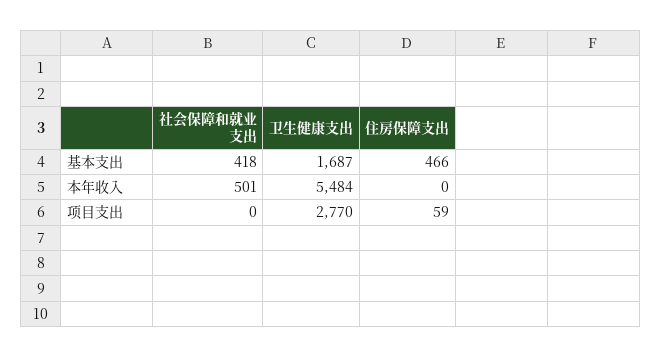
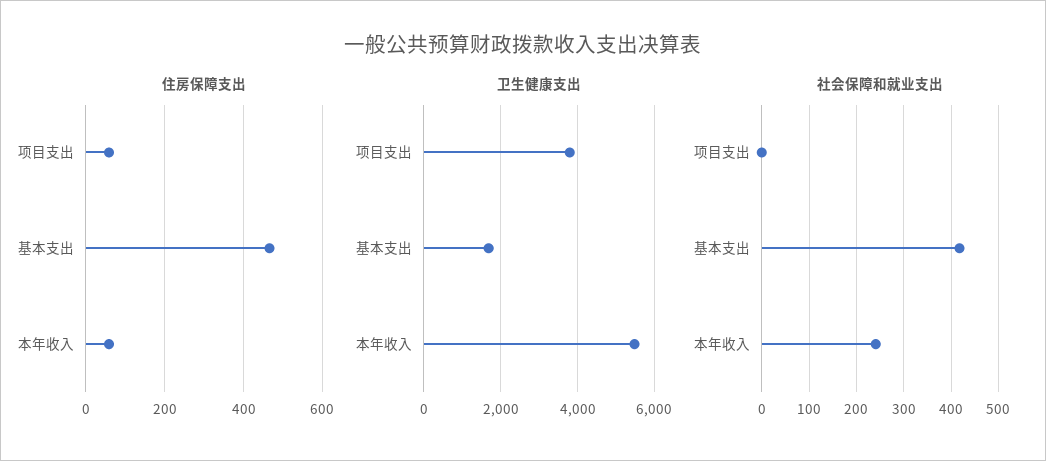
  {
    "社会保障和就业支出": {
      "基本支出": 418,
-     "本年收入": 501,
+     "本年收入": 240,
      "项目支出": 0
    },
    "卫生健康支出": {
      "基本支出": 1687,
      "本年收入": 5484,
-     "项目支出": 2770
+     "项目支出": 3800
    },
    "住房保障支出": {
      "基本支出": 466,
-     "本年收入": 0,
+     "本年收入": 60,
      "项目支出": 59
    }
  }

